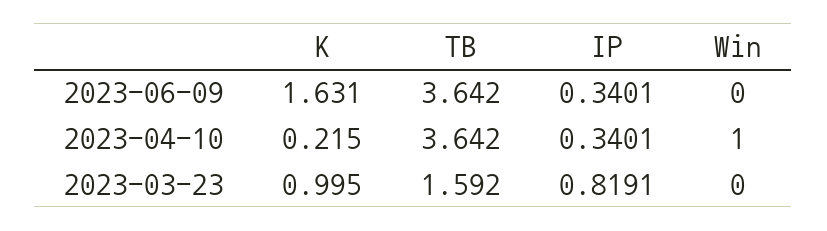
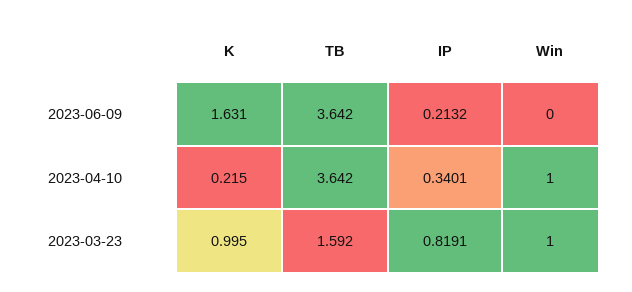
  {
    "K": {
      "2023-06-09": 1.631,
      "2023-04-10": 0.215,
      "2023-03-23": 0.995
    },
    "TB": {
      "2023-06-09": 3.642,
      "2023-04-10": 3.642,
      "2023-03-23": 1.592
    },
    "IP": {
-     "2023-06-09": 0.3401,
+     "2023-06-09": 0.2132,
      "2023-04-10": 0.3401,
      "2023-03-23": 0.8191
    },
    "Win": {
      "2023-06-09": 0,
      "2023-04-10": 1,
-     "2023-03-23": 0
+     "2023-03-23": 1
    }
  }

